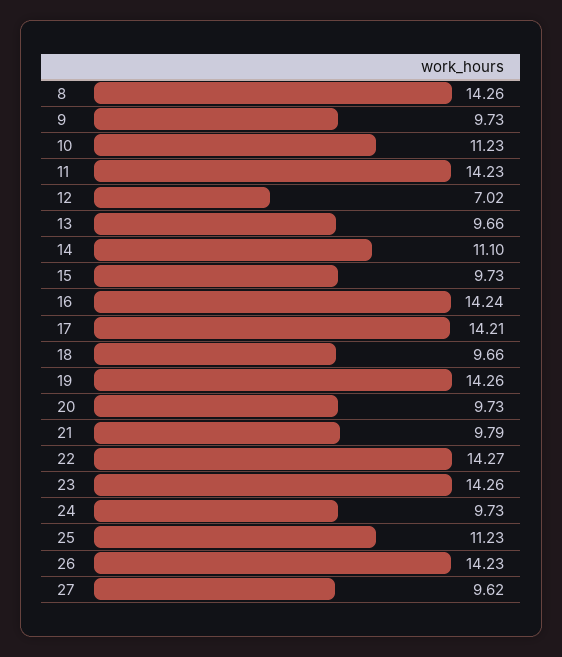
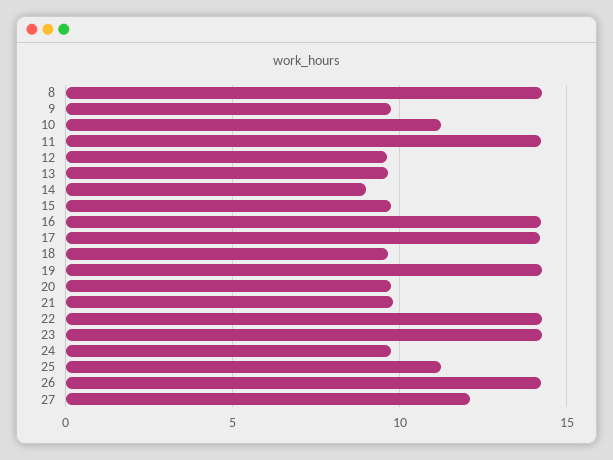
  {
    "8": 14.26,
    "9": 9.73,
    "10": 11.23,
    "11": 14.23,
-   "12": 7.02,
+   "12": 9.5,
    "13": 9.66,
-   "14": 11.1,
+   "14": 9,
    "15": 9.73,
    "16": 14.24,
    "17": 14.21,
    "18": 9.66,
    "19": 14.26,
    "20": 9.73,
    "21": 9.79,
    "22": 14.27,
    "23": 14.26,
    "24": 9.73,
    "25": 11.23,
    "26": 14.23,
-   "27": 9.62
+   "27": 12
  }

